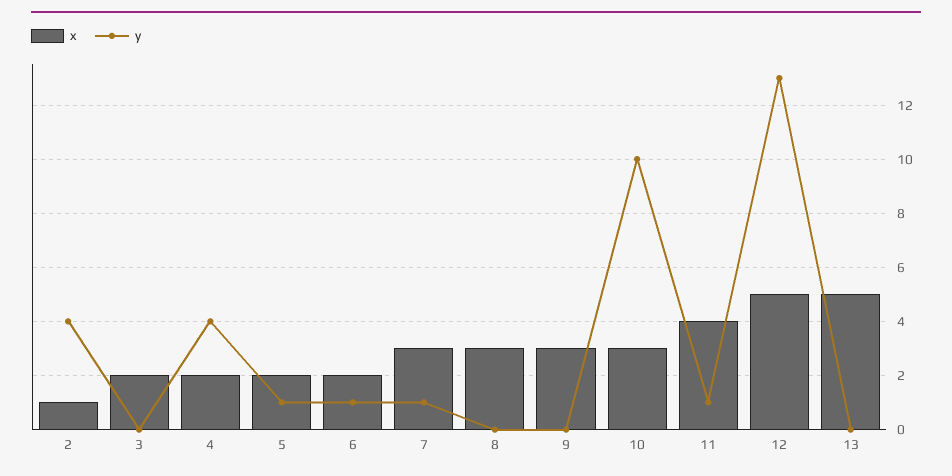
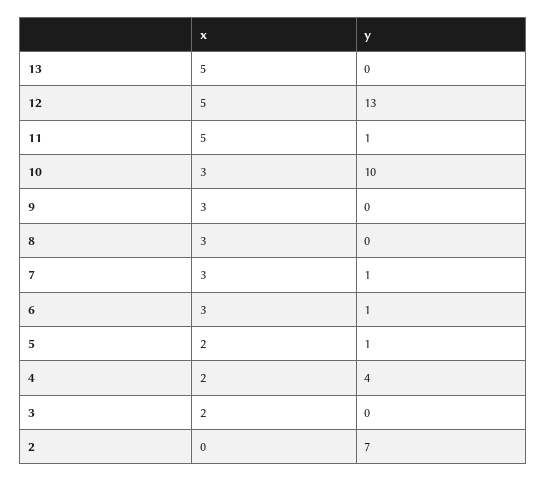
  {
    "x": {
-     "2": 1,
+     "2": 0,
      "3": 2,
      "4": 2,
      "5": 2,
-     "6": 2,
+     "6": 3,
      "7": 3,
      "8": 3,
      "9": 3,
      "10": 3,
-     "11": 4,
+     "11": 5,
      "12": 5,
      "13": 5
    },
    "y": {
-     "2": 4,
+     "2": 7,
      "3": 0,
      "4": 4,
      "5": 1,
      "6": 1,
      "7": 1,
      "8": 0,
      "9": 0,
      "10": 10,
      "11": 1,
      "12": 13,
      "13": 0
    }
  }

